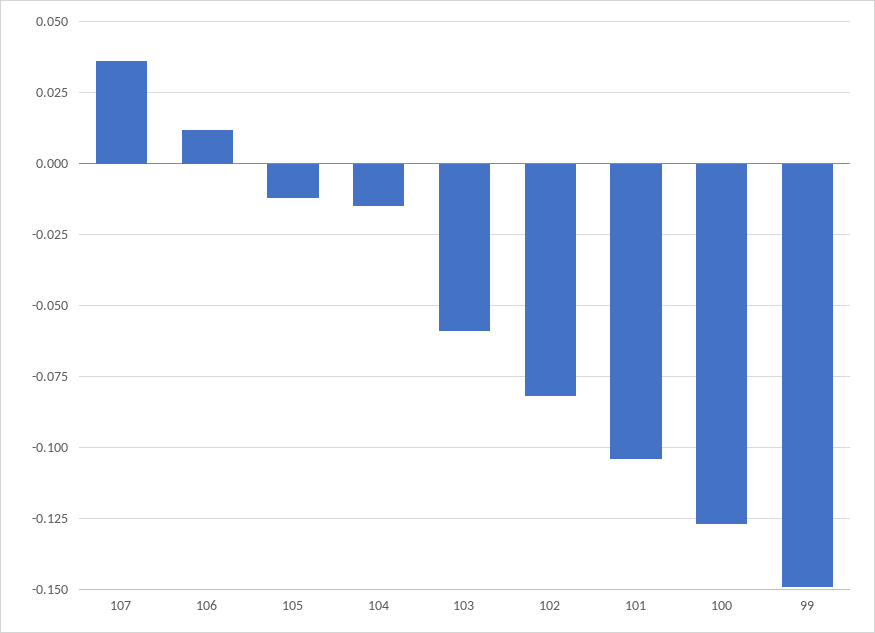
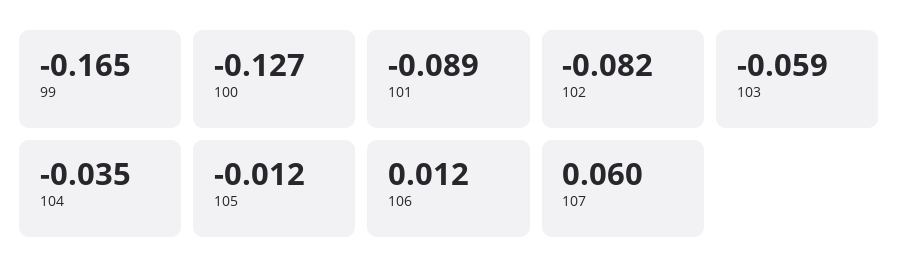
  {
-   "107": 0.035,
+   "107": 0.06,
    "106": 0.012,
    "105": -0.012,
-   "104": -0.015,
+   "104": -0.035,
    "103": -0.059,
    "102": -0.082,
-   "101": -0.105,
+   "101": -0.089,
    "100": -0.127,
-   "99": -0.15
+   "99": -0.165
  }

